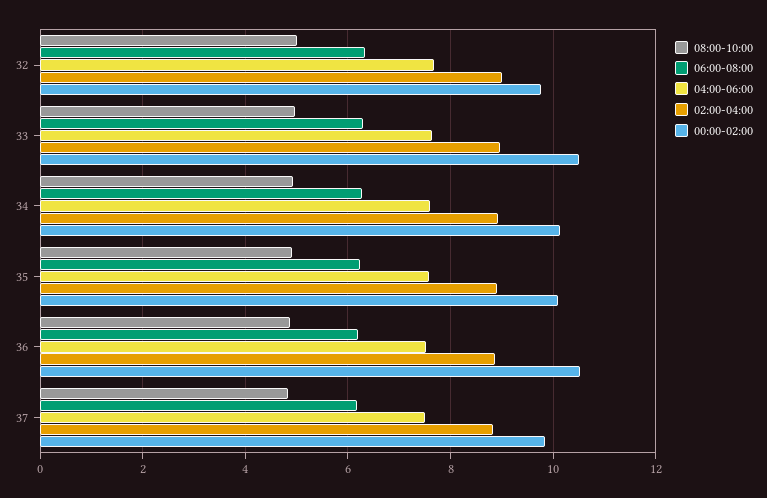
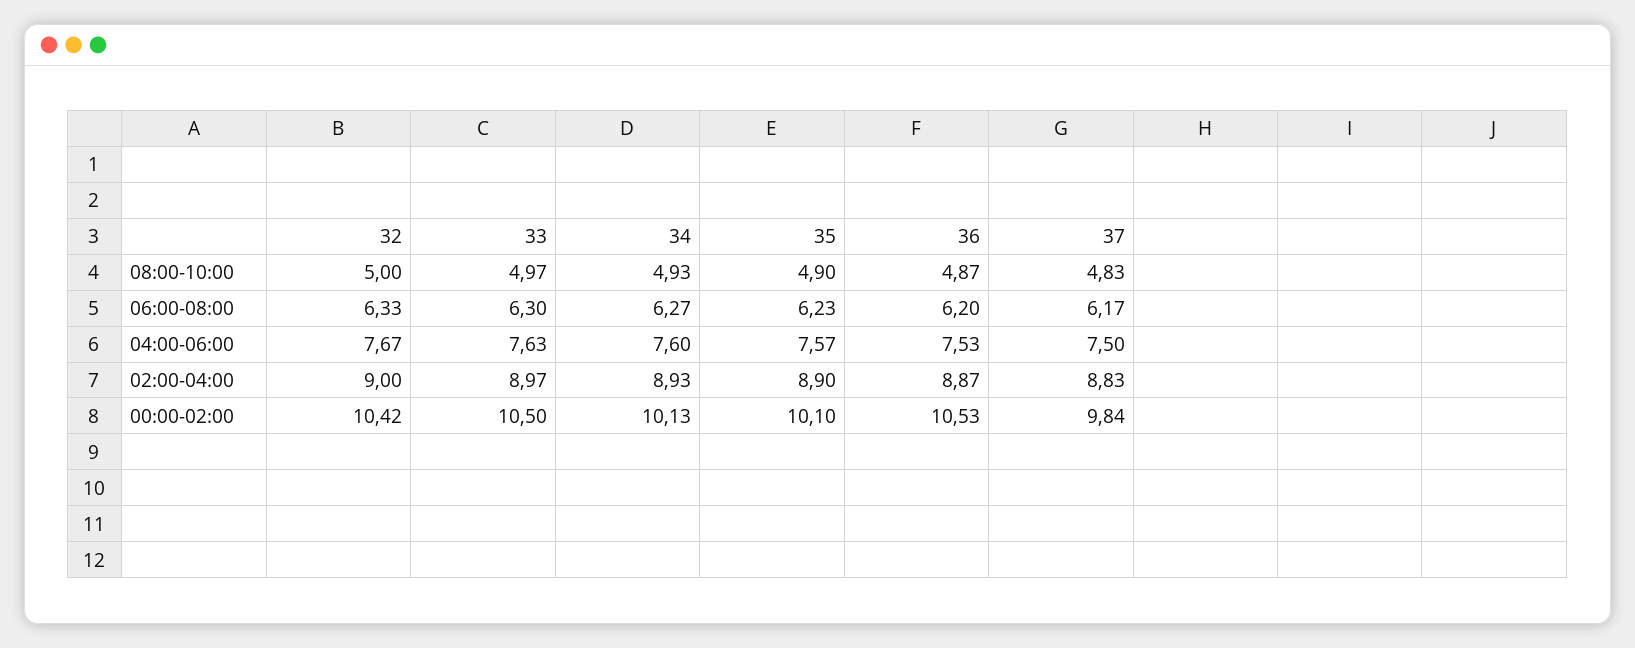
  {
    "08:00-10:00": {
      "32": 5,
      "33": 4.97,
      "34": 4.93,
      "35": 4.9,
      "36": 4.87,
      "37": 4.83
    },
    "06:00-08:00": {
      "32": 6.33,
      "33": 6.3,
      "34": 6.27,
      "35": 6.23,
      "36": 6.2,
      "37": 6.17
    },
    "04:00-06:00": {
      "32": 7.67,
      "33": 7.63,
      "34": 7.6,
      "35": 7.57,
      "36": 7.53,
      "37": 7.5
    },
    "02:00-04:00": {
      "32": 9,
      "33": 8.97,
      "34": 8.93,
      "35": 8.9,
      "36": 8.87,
      "37": 8.83
    },
    "00:00-02:00": {
-     "32": 9.8,
+     "32": 10.42,
      "33": 10.5,
      "34": 10.13,
      "35": 10.1,
      "36": 10.53,
      "37": 9.84
    }
  }

